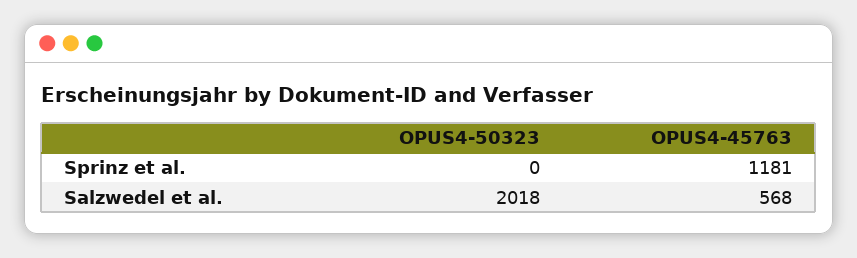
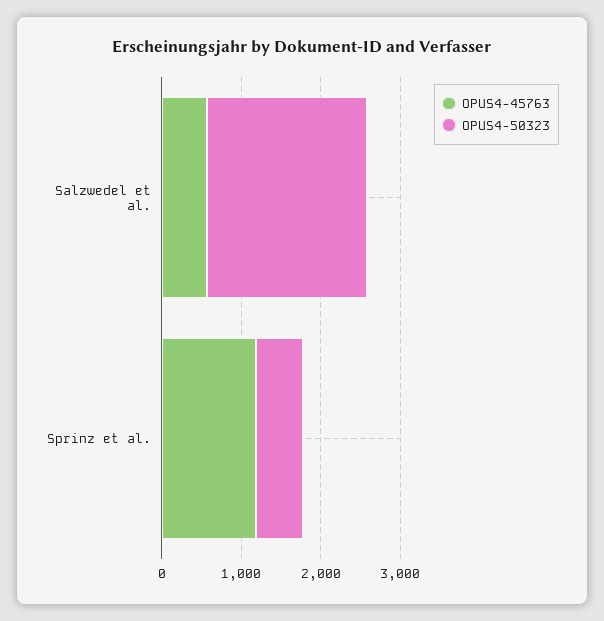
  {
    "OPUS4-50323": {
-     "Sprinz et al.": 0,
+     "Sprinz et al.": 600,
      "Salzwedel et al.": 2018
    },
    "OPUS4-45763": {
      "Sprinz et al.": 1181,
      "Salzwedel et al.": 568
    }
  }

